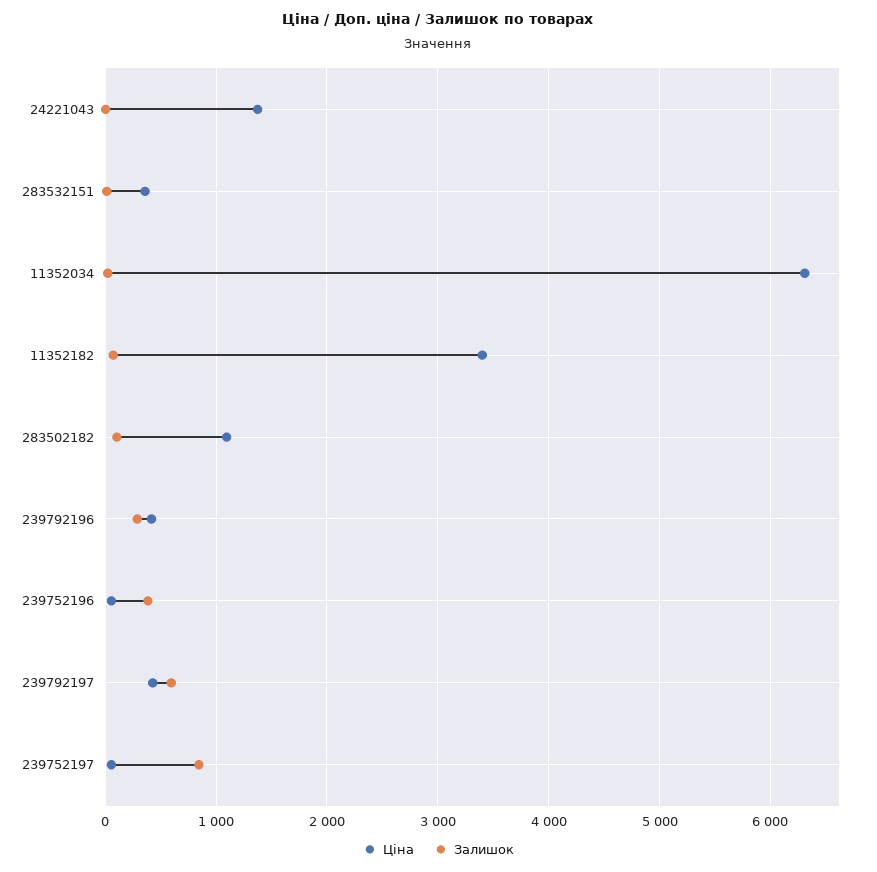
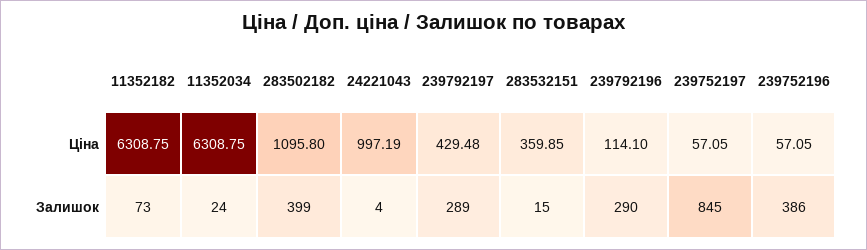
  {
    "Ціна": {
-     "24221043": 1400,
+     "24221043": 997.19,
      "283532151": 359.85,
      "11352034": 6308.75,
-     "11352182": 3400,
+     "11352182": 6308.75,
      "283502182": 1095.8,
-     "239792196": 400,
+     "239792196": 114.1,
      "239752196": 57.05,
      "239792197": 429.48,
      "239752197": 57.05
    },
    "Залишок": {
      "24221043": 4,
      "283532151": 15,
      "11352034": 24,
      "11352182": 73,
-     "283502182": 100,
+     "283502182": 399,
      "239792196": 290,
      "239752196": 386,
-     "239792197": 600,
+     "239792197": 289,
      "239752197": 845
    }
  }

